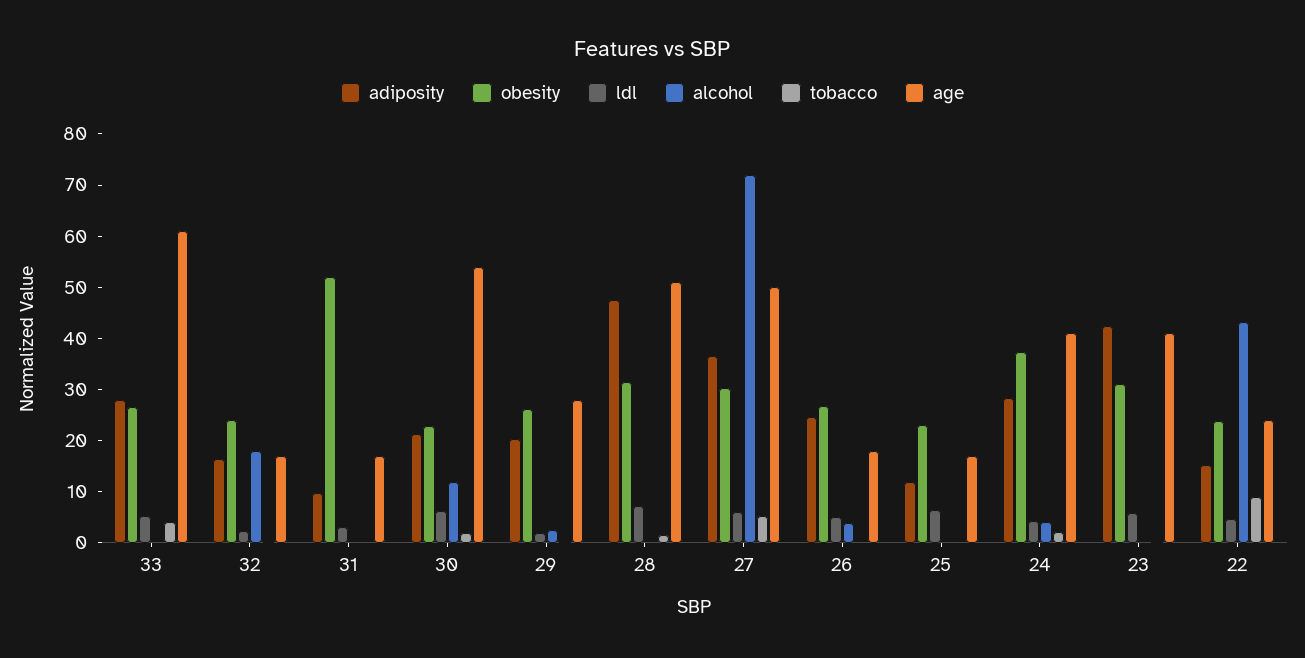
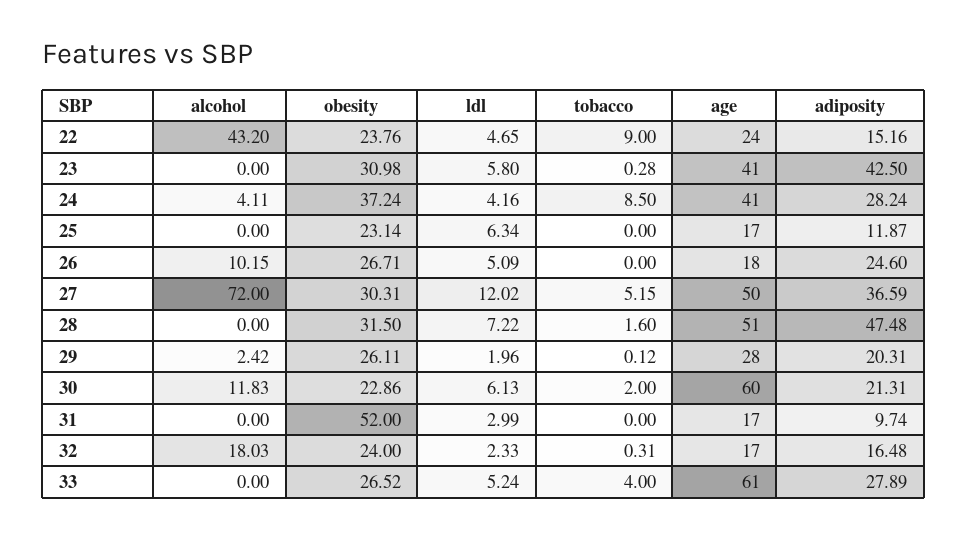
  {
    "adiposity": {
      "33": 27.89,
      "32": 16.48,
      "31": 9.74,
      "30": 21.31,
      "29": 20.31,
      "28": 47.48,
      "27": 36.59,
      "26": 24.6,
      "25": 11.87,
      "24": 28.24,
      "23": 42.5,
      "22": 15.16
    },
    "obesity": {
      "33": 26.52,
      "32": 24,
      "31": 52,
      "30": 22.86,
      "29": 26.11,
      "28": 31.5,
      "27": 30.31,
      "26": 26.71,
      "25": 23.14,
      "24": 37.24,
      "23": 30.98,
      "22": 23.76
    },
    "ldl": {
      "33": 5.24,
      "32": 2.33,
      "31": 2.99,
      "30": 6.13,
      "29": 1.96,
      "28": 7.22,
-     "27": 6,
+     "27": 12.02,
      "26": 5.09,
      "25": 6.34,
      "24": 4.16,
      "23": 5.8,
      "22": 4.65
    },
    "alcohol": {
      "33": 0,
      "32": 18.03,
      "31": 0,
      "30": 11.83,
      "29": 2.42,
      "28": 0,
      "27": 72,
-     "26": 4,
+     "26": 10.15,
      "25": 0,
      "24": 4.11,
      "23": 0,
      "22": 43.2
    },
    "tobacco": {
      "33": 4,
      "32": 0.31,
      "31": 0,
      "30": 2,
      "29": 0.12,
      "28": 1.6,
      "27": 5.15,
      "26": 0,
      "25": 0,
-     "24": 2,
+     "24": 8.5,
      "23": 0.28,
      "22": 9
    },
    "age": {
      "33": 61,
      "32": 17,
      "31": 17,
-     "30": 54,
+     "30": 60,
      "29": 28,
      "28": 51,
      "27": 50,
      "26": 18,
      "25": 17,
      "24": 41,
      "23": 41,
      "22": 24
    }
  }

